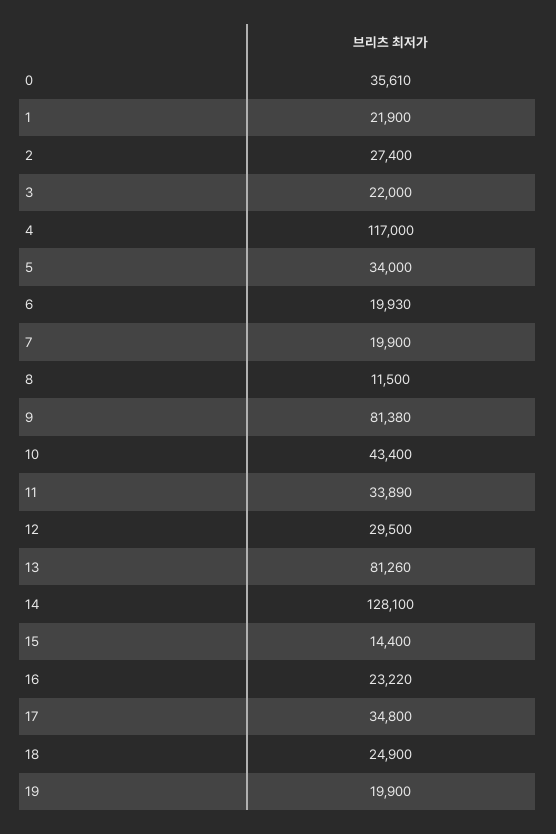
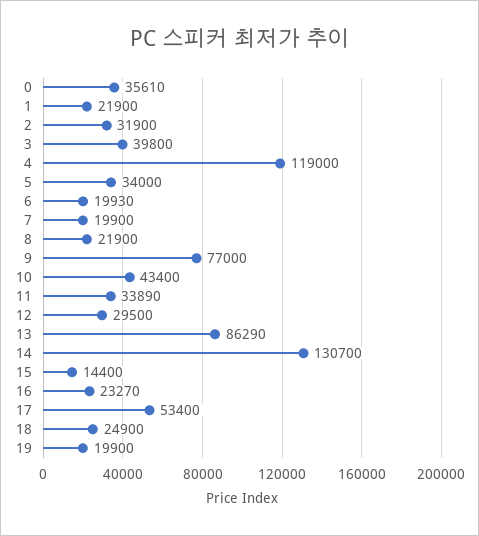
  {
    "0": 35610,
    "1": 21900,
-   "2": 27400,
+   "2": 31900,
-   "3": 22000,
+   "3": 39800,
-   "4": 117000,
+   "4": 119000,
    "5": 34000,
    "6": 19930,
    "7": 19900,
-   "8": 11500,
+   "8": 21900,
-   "9": 81380,
+   "9": 77000,
    "10": 43400,
    "11": 33890,
    "12": 29500,
-   "13": 81260,
+   "13": 86290,
-   "14": 128100,
+   "14": 130700,
    "15": 14400,
-   "16": 23220,
+   "16": 23270,
-   "17": 34800,
+   "17": 53400,
    "18": 24900,
    "19": 19900
  }

